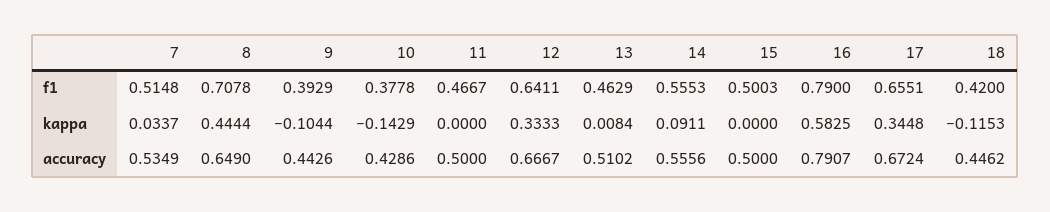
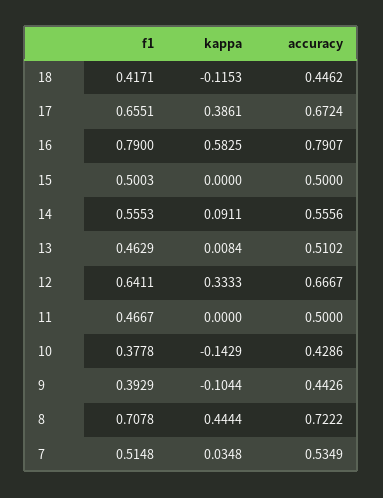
  {
    "7": {
      "f1": 0.5148,
-     "kappa": 0.0337,
+     "kappa": 0.0348,
      "accuracy": 0.5349
    },
    "8": {
      "f1": 0.7078,
      "kappa": 0.4444,
-     "accuracy": 0.649
+     "accuracy": 0.7222
    },
    "9": {
      "f1": 0.3929,
      "kappa": -0.1044,
      "accuracy": 0.4426
    },
    "10": {
      "f1": 0.3778,
      "kappa": -0.1429,
      "accuracy": 0.4286
    },
    "11": {
      "f1": 0.4667,
      "kappa": 0,
      "accuracy": 0.5
    },
    "12": {
      "f1": 0.6411,
      "kappa": 0.3333,
      "accuracy": 0.6667
    },
    "13": {
      "f1": 0.4629,
      "kappa": 0.0084,
      "accuracy": 0.5102
    },
    "14": {
      "f1": 0.5553,
      "kappa": 0.0911,
      "accuracy": 0.5556
    },
    "15": {
      "f1": 0.5003,
      "kappa": 0,
      "accuracy": 0.5
    },
    "16": {
      "f1": 0.79,
      "kappa": 0.5825,
      "accuracy": 0.7907
    },
    "17": {
      "f1": 0.6551,
-     "kappa": 0.3448,
+     "kappa": 0.3861,
      "accuracy": 0.6724
    },
    "18": {
-     "f1": 0.42,
+     "f1": 0.4171,
      "kappa": -0.1153,
      "accuracy": 0.4462
    }
  }

